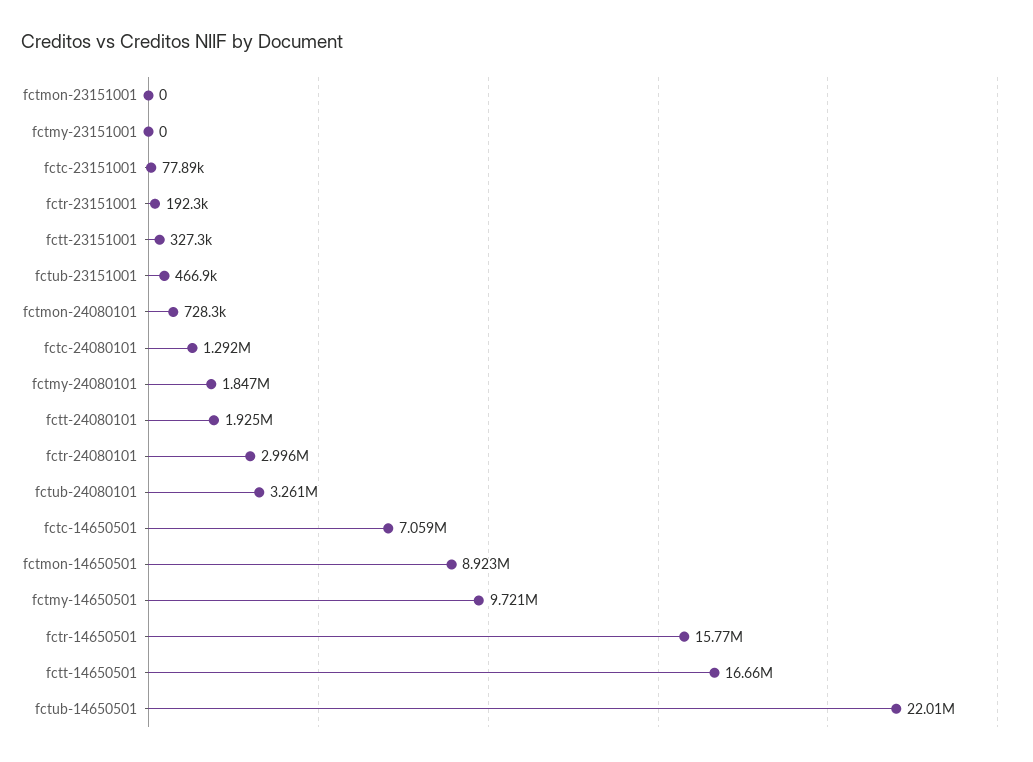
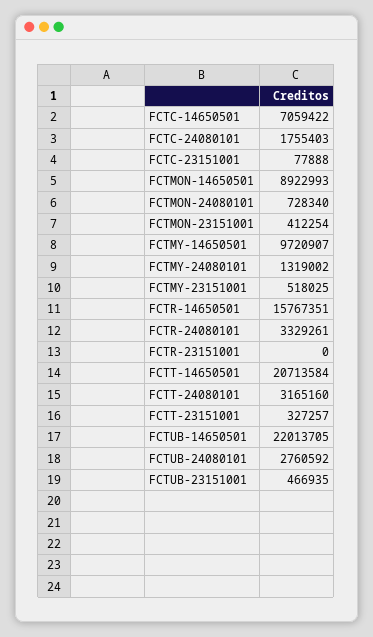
  {
-   "fctmon-23151001": 0,
+   "fctmon-23151001": 412254,
-   "fctmy-23151001": 0,
+   "fctmy-23151001": 518025,
    "fctc-23151001": 77888,
-   "fctr-23151001": 192300,
+   "fctr-23151001": 0,
    "fctt-23151001": 327257,
    "fctub-23151001": 466935,
    "fctmon-24080101": 728340,
-   "fctc-24080101": 1292000,
+   "fctc-24080101": 1755403,
-   "fctmy-24080101": 1847000,
+   "fctmy-24080101": 1319002,
-   "fctt-24080101": 1925000,
+   "fctt-24080101": 3165160,
-   "fctr-24080101": 2996000,
+   "fctr-24080101": 3329261,
-   "fctub-24080101": 3261000,
+   "fctub-24080101": 2760592,
    "fctc-14650501": 7059422,
    "fctmon-14650501": 8922993,
    "fctmy-14650501": 9720907,
    "fctr-14650501": 15767351,
-   "fctt-14650501": 16660000,
+   "fctt-14650501": 20713584,
    "fctub-14650501": 22013705
  }

